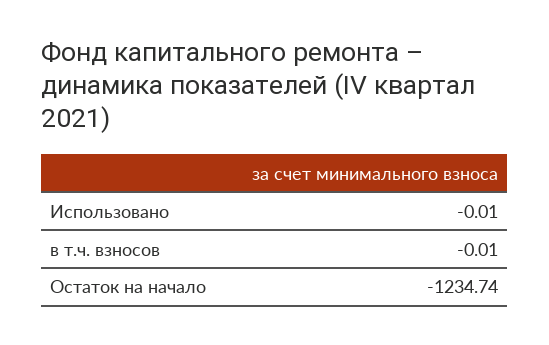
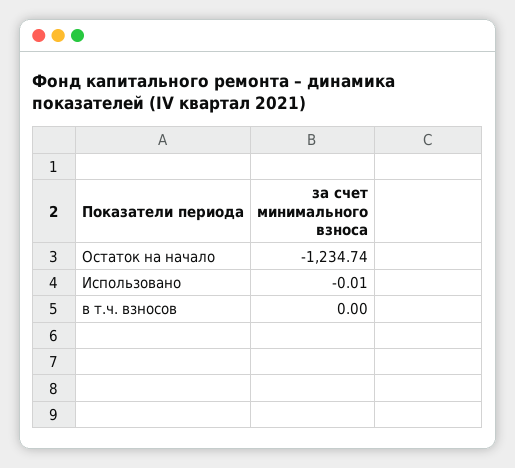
  {
    "Использовано": -0.01,
-   "в т.ч. взносов": -0.01,
+   "в т.ч. взносов": 0,
    "Остаток на начало": -1234.74
  }

